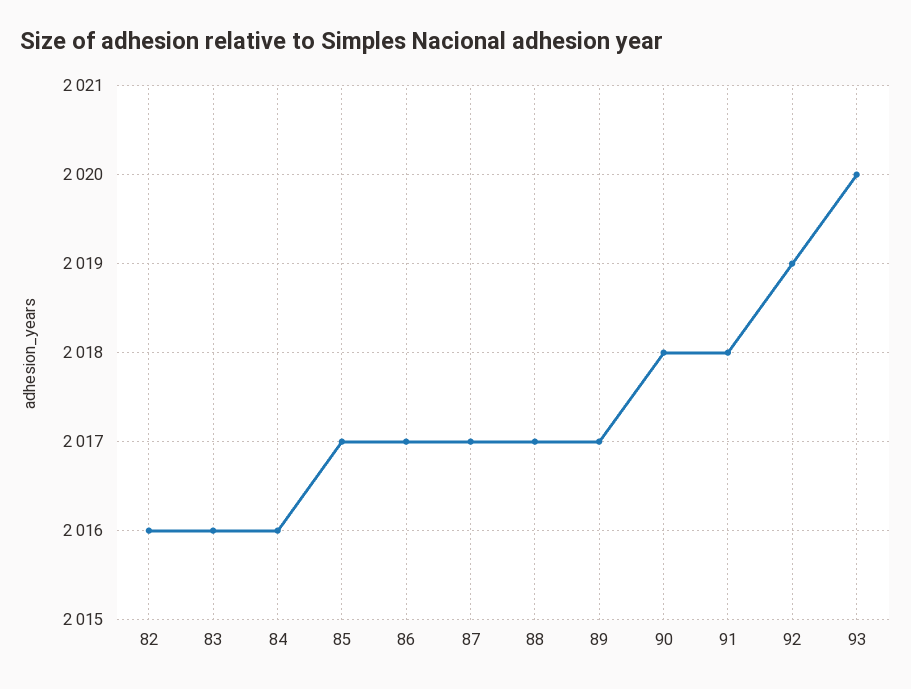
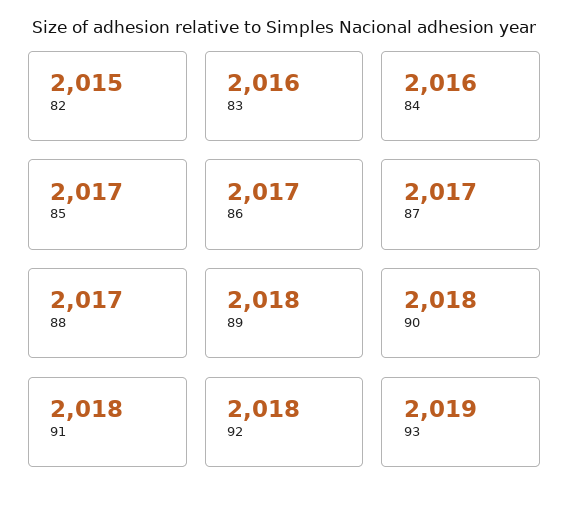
  {
-   "82": 2016,
+   "82": 2015,
    "83": 2016,
    "84": 2016,
    "85": 2017,
    "86": 2017,
    "87": 2017,
    "88": 2017,
-   "89": 2017,
+   "89": 2018,
    "90": 2018,
    "91": 2018,
-   "92": 2019,
+   "92": 2018,
-   "93": 2020
+   "93": 2019
  }

